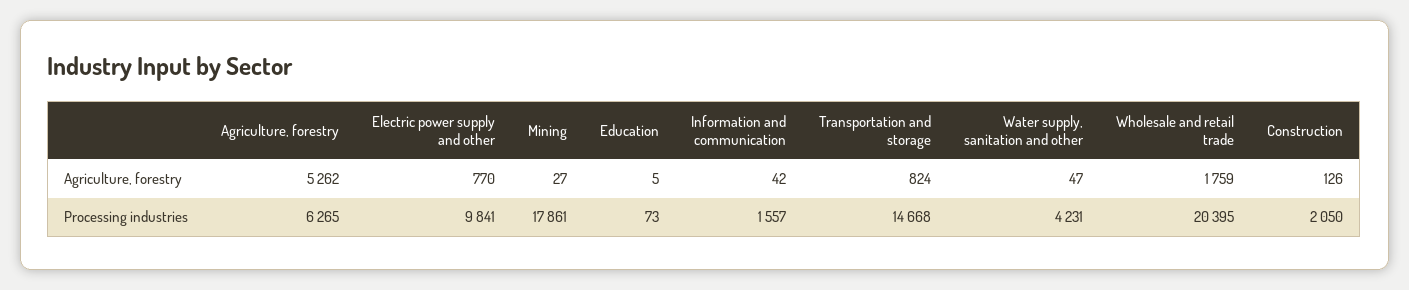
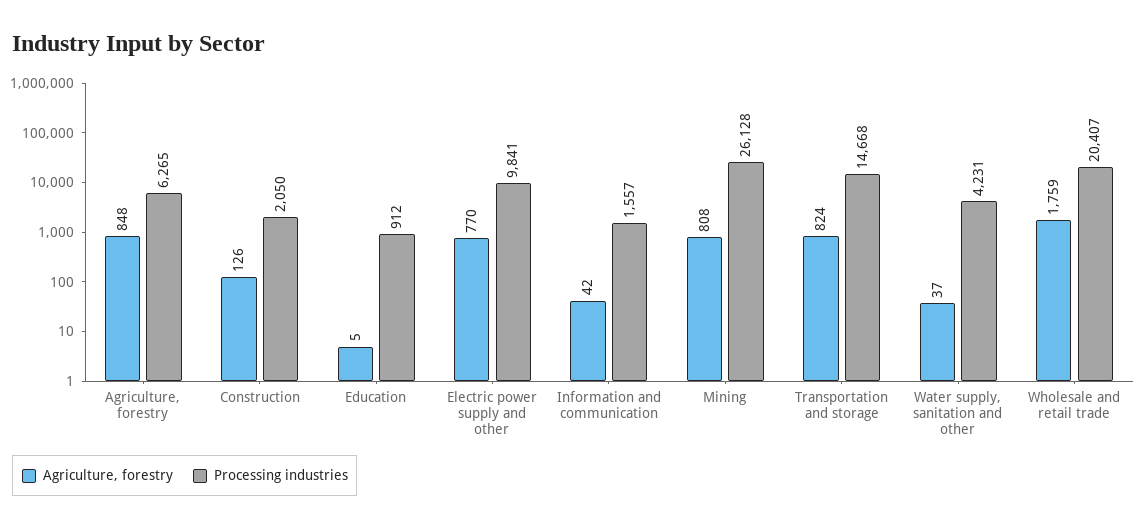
  {
    "Agriculture, forestry": {
-     "Agriculture, forestry": 5262,
+     "Agriculture, forestry": 848,
      "Electric power supply and other": 770,
-     "Mining": 27,
+     "Mining": 808,
      "Education": 5,
      "Information and communication": 42,
      "Transportation and storage": 824,
-     "Water supply, sanitation and other": 47,
+     "Water supply, sanitation and other": 37,
      "Wholesale and retail trade": 1759,
      "Construction": 126
    },
    "Processing industries": {
      "Agriculture, forestry": 6265,
      "Electric power supply and other": 9841,
-     "Mining": 17861,
+     "Mining": 26128,
-     "Education": 73,
+     "Education": 912,
      "Information and communication": 1557,
      "Transportation and storage": 14668,
      "Water supply, sanitation and other": 4231,
-     "Wholesale and retail trade": 20395,
+     "Wholesale and retail trade": 20407,
      "Construction": 2050
    }
  }

